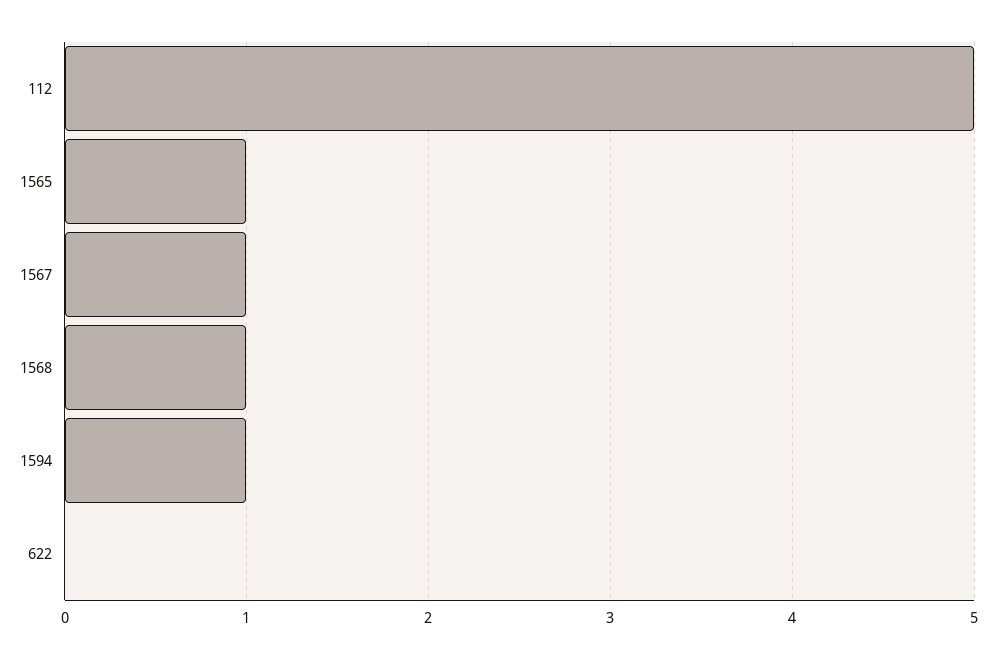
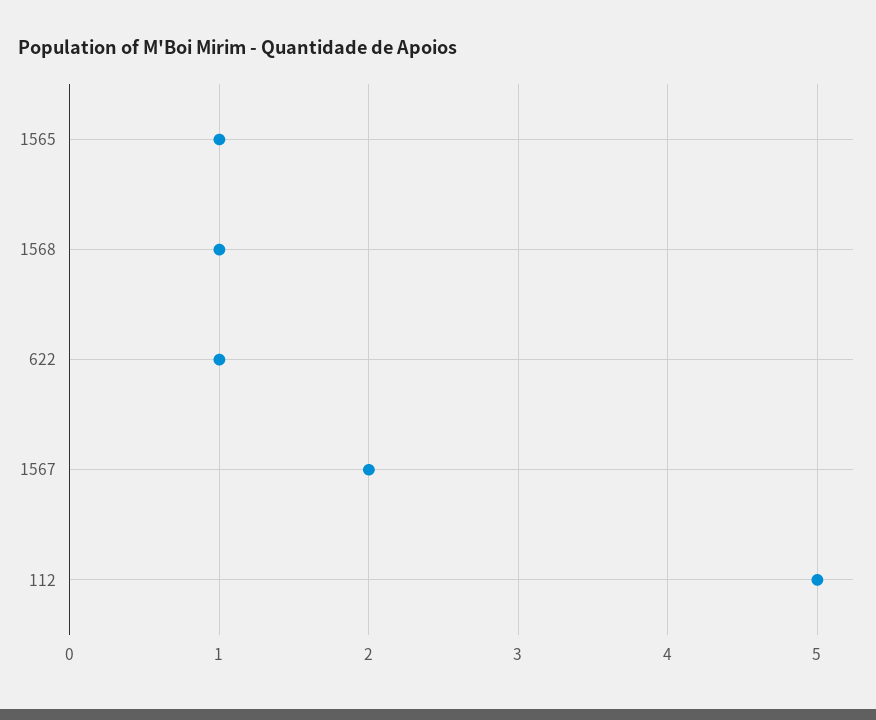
  {
    "112": 5,
    "1565": 1,
-   "1567": 1,
+   "1567": 2,
    "1568": 1,
-   "1594": 1,
-   "622": 0
+   "622": 1
  }

